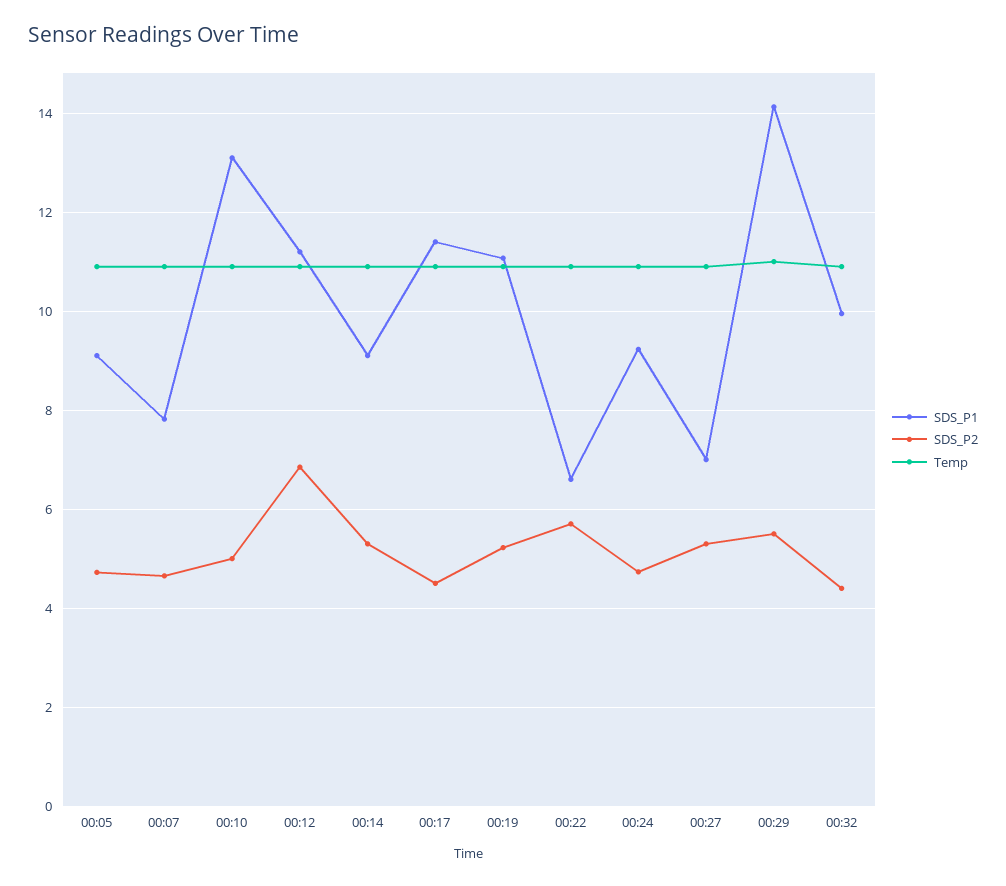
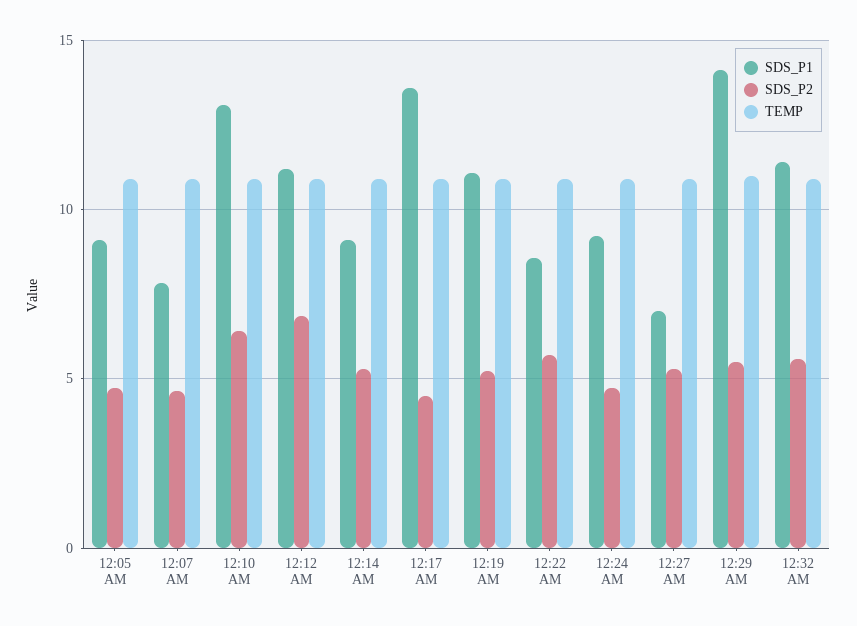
  {
    "SDS_P1": {
      "00:05": 9.2,
      "00:07": 7.8,
      "00:10": 13.2,
      "00:12": 11.2,
      "00:14": 9.2,
-     "00:17": 11.4,
+     "00:17": 13.5,
      "00:19": 11,
-     "00:22": 6.6,
+     "00:22": 8.5,
      "00:24": 9.2,
      "00:27": 7,
      "00:29": 14.2,
-     "00:32": 10
+     "00:32": 11.5
    },
    "SDS_P2": {
      "00:05": 4.8,
      "00:07": 4.6,
-     "00:10": 5,
+     "00:10": 6.5,
      "00:12": 6.8,
      "00:14": 5.4,
      "00:17": 4.6,
      "00:19": 5.2,
      "00:22": 5.8,
      "00:24": 4.8,
      "00:27": 5.4,
      "00:29": 5.6,
-     "00:32": 4.4
+     "00:32": 5.5
    },
    "Temp": {
      "00:05": 11,
      "00:07": 11,
      "00:10": 11,
      "00:12": 11,
      "00:14": 11,
      "00:17": 11,
      "00:19": 11,
      "00:22": 11,
      "00:24": 11,
      "00:27": 11,
      "00:29": 11,
      "00:32": 11
    }
  }

